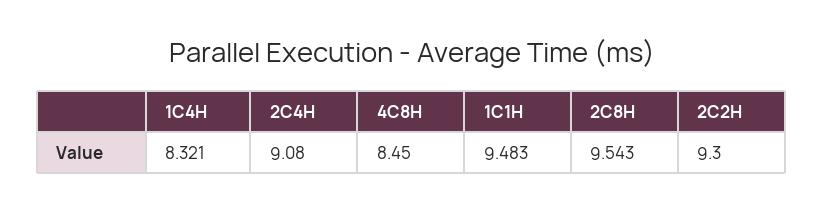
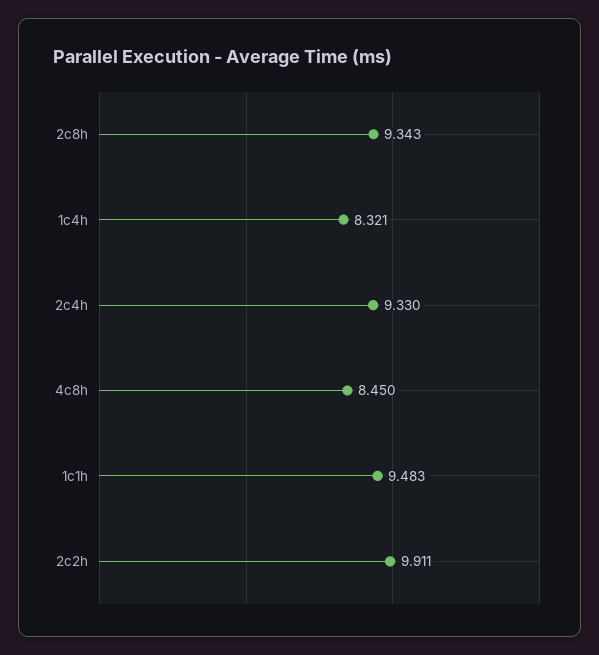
  {
    "1C4H": 8.321,
-   "2C4H": 9.08,
+   "2C4H": 9.33,
    "4C8H": 8.45,
    "1C1H": 9.483,
-   "2C8H": 9.543,
+   "2C8H": 9.343,
-   "2C2H": 9.3
+   "2C2H": 9.911
  }

